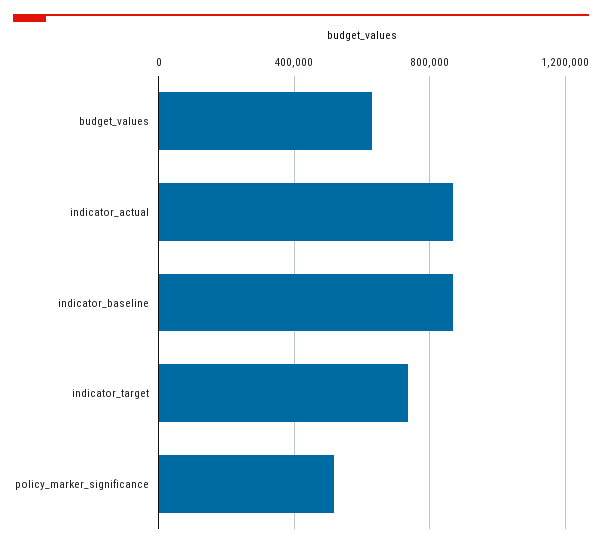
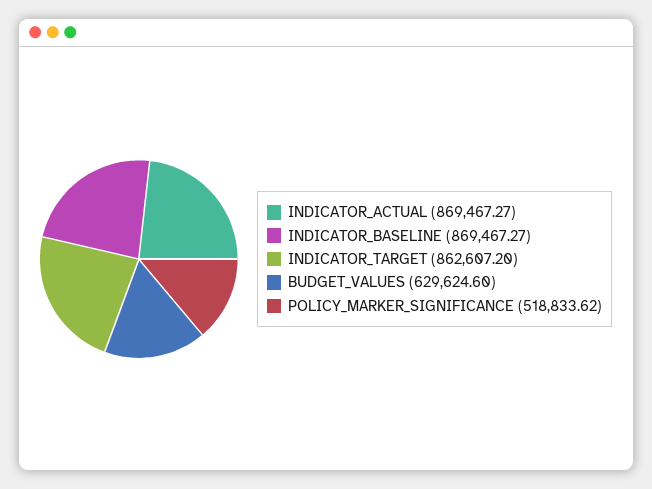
  {
    "budget_values": 629624.6,
    "indicator_actual": 869467.27,
    "indicator_baseline": 869467.27,
-   "indicator_target": 750000,
+   "indicator_target": 862607.2,
    "policy_marker_significance": 518833.62
  }

